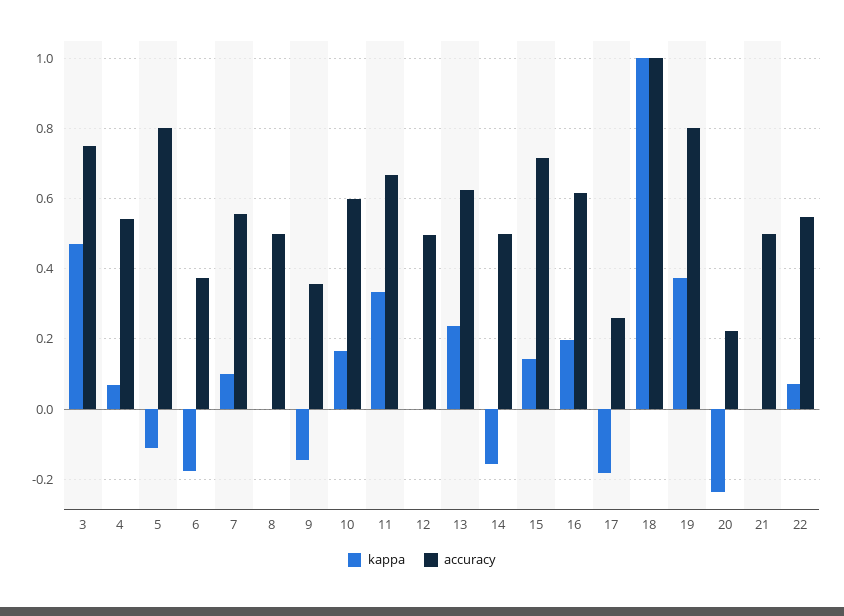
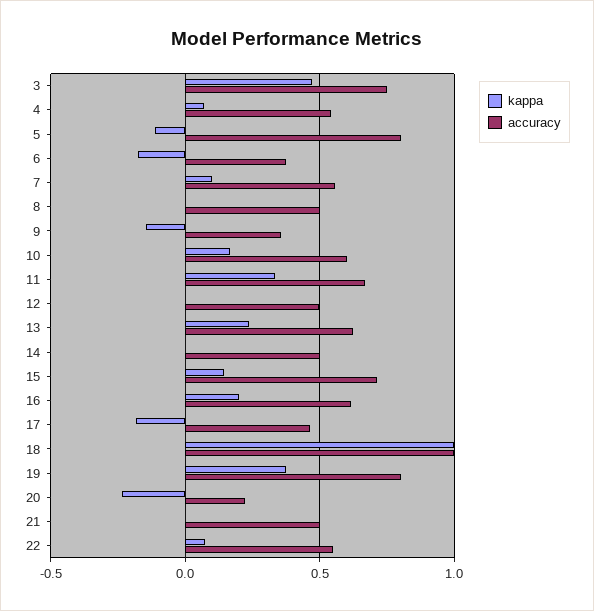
  {
    "kappa": {
      "3": 0.48,
      "4": 0.08,
      "5": -0.12,
      "6": -0.18,
      "7": 0.1,
      "8": 0,
      "9": -0.14,
      "10": 0.16,
      "11": 0.34,
      "12": 0,
      "13": 0.24,
-     "14": -0.16,
+     "14": 0,
      "15": 0.14,
      "16": 0.2,
      "17": -0.18,
      "18": 1,
      "19": 0.38,
      "20": -0.24,
      "21": 0,
      "22": 0.08
    },
    "accuracy": {
      "3": 0.76,
      "4": 0.54,
      "5": 0.8,
      "6": 0.38,
      "7": 0.56,
      "8": 0.5,
      "9": 0.36,
      "10": 0.6,
      "11": 0.66,
      "12": 0.5,
      "13": 0.62,
      "14": 0.5,
      "15": 0.72,
      "16": 0.62,
-     "17": 0.26,
+     "17": 0.45,
      "18": 1,
      "19": 0.8,
      "20": 0.22,
      "21": 0.5,
      "22": 0.54
    }
  }

